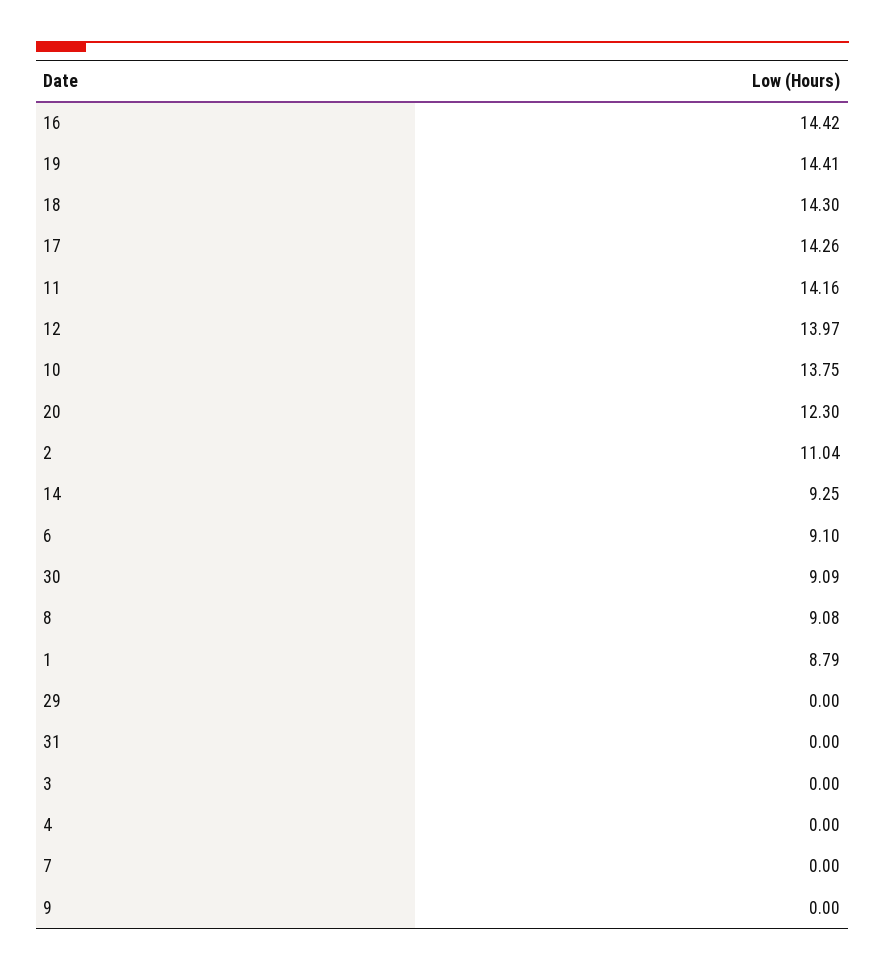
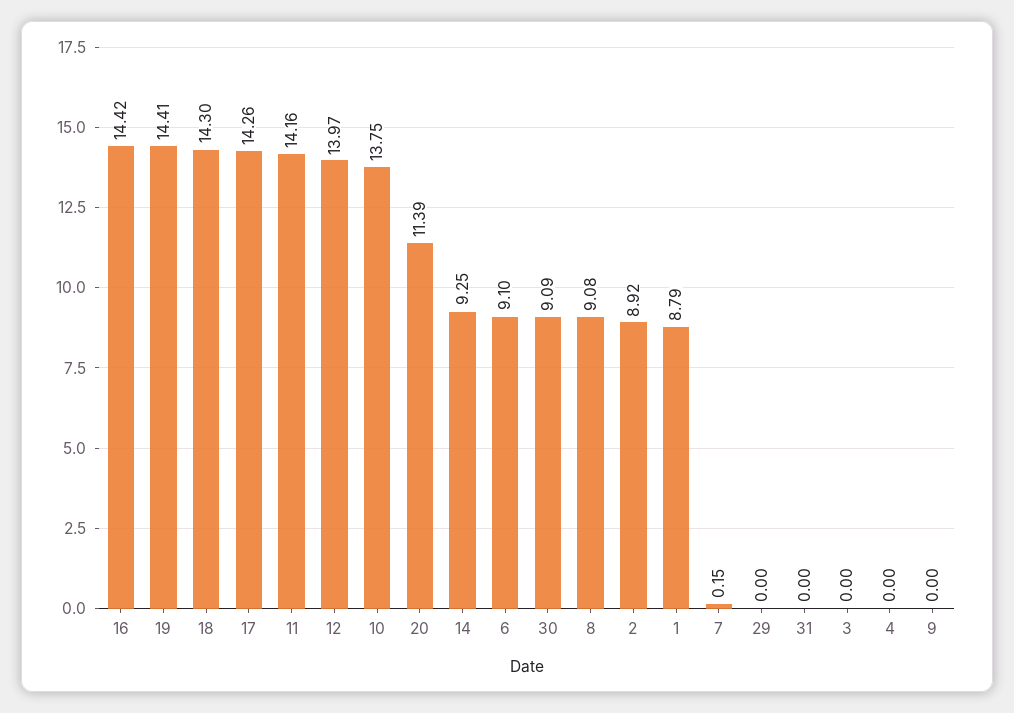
  {
    "16": 14.42,
    "19": 14.41,
    "18": 14.3,
    "17": 14.26,
    "11": 14.16,
    "12": 13.97,
    "10": 13.75,
-   "20": 12.3,
+   "20": 11.39,
-   "2": 11.04,
+   "2": 8.92,
    "14": 9.25,
    "6": 9.1,
    "30": 9.09,
    "8": 9.08,
    "1": 8.79,
    "29": 0,
    "31": 0,
    "3": 0,
    "4": 0,
-   "7": 0,
+   "7": 0.15,
    "9": 0
  }

